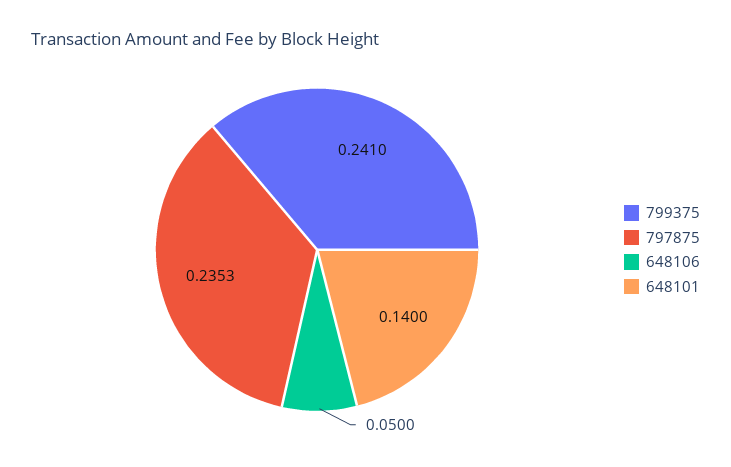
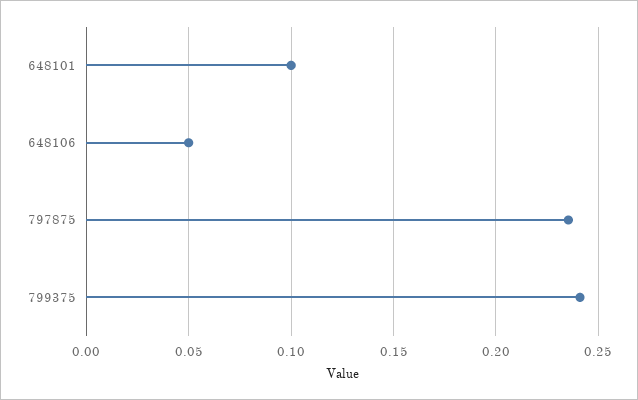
  {
    "799375": 0.241,
    "797875": 0.2353,
    "648106": 0.05,
-   "648101": 0.14
+   "648101": 0.1
  }

